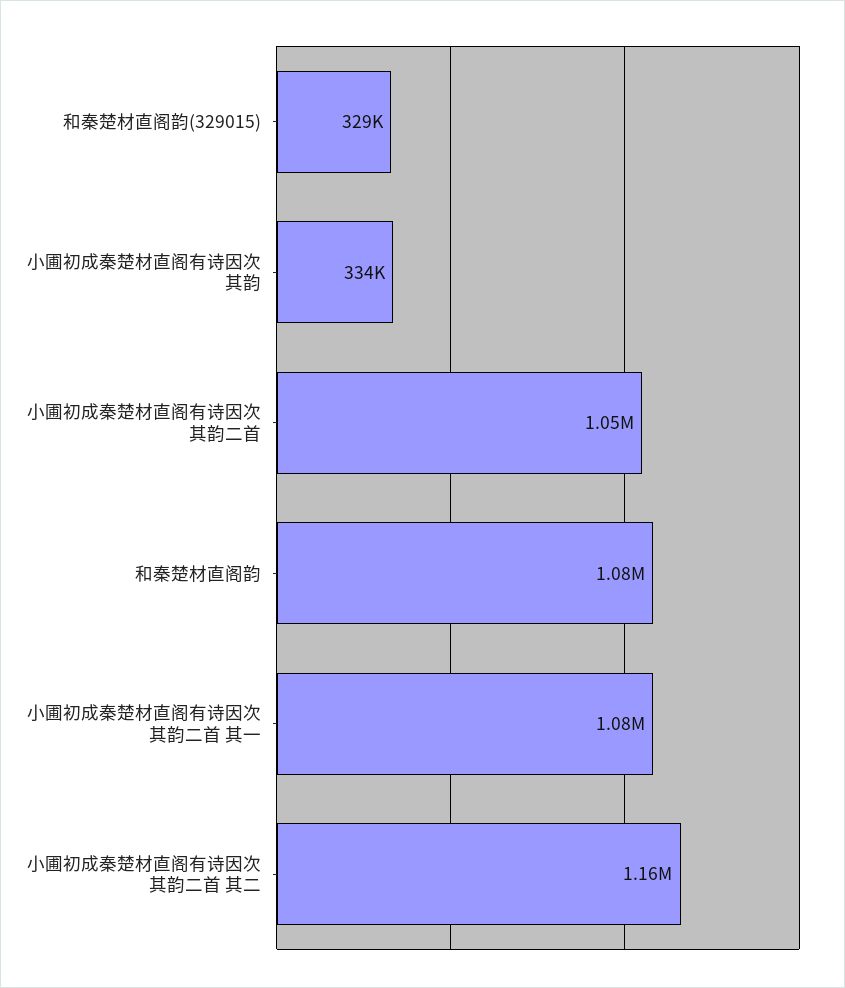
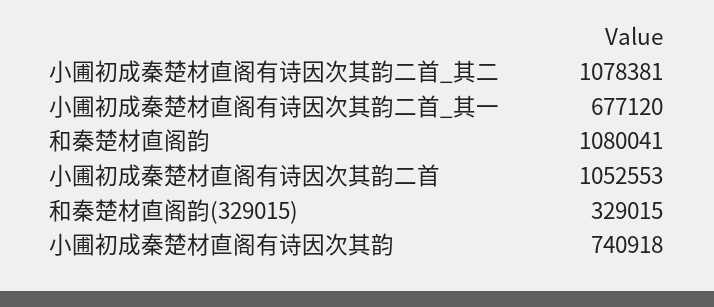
  {
    "和秦楚材直阁韵(329015)": 329015,
-   "小圃初成秦楚材直阁有诗因次其韵": 334000,
+   "小圃初成秦楚材直阁有诗因次其韵": 740918,
    "小圃初成秦楚材直阁有诗因次其韵二首": 1052553,
    "和秦楚材直阁韵": 1080041,
-   "小圃初成秦楚材直阁有诗因次其韵二首 其一": 1080000,
+   "小圃初成秦楚材直阁有诗因次其韵二首 其一": 677120,
-   "小圃初成秦楚材直阁有诗因次其韵二首 其二": 1160000
+   "小圃初成秦楚材直阁有诗因次其韵二首 其二": 1078381
  }

